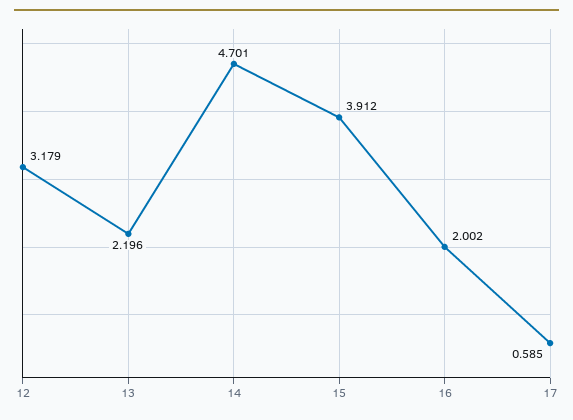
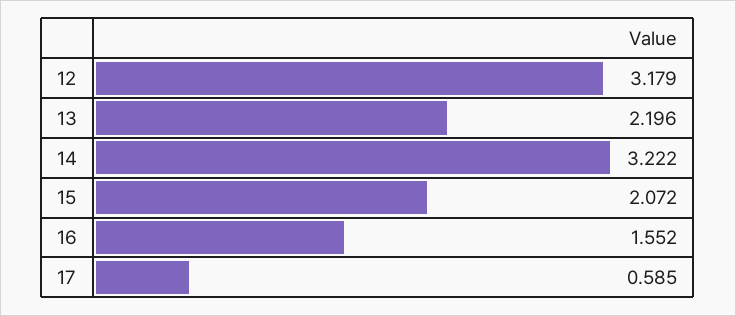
  {
    "12": 3.179,
    "13": 2.196,
-   "14": 4.701,
+   "14": 3.222,
-   "15": 3.912,
+   "15": 2.072,
-   "16": 2.002,
+   "16": 1.552,
    "17": 0.585
  }

